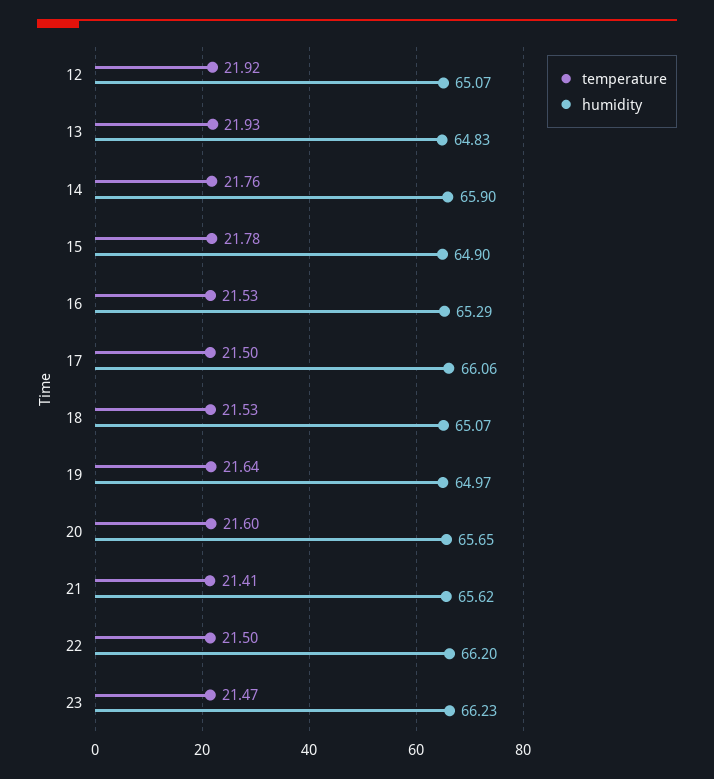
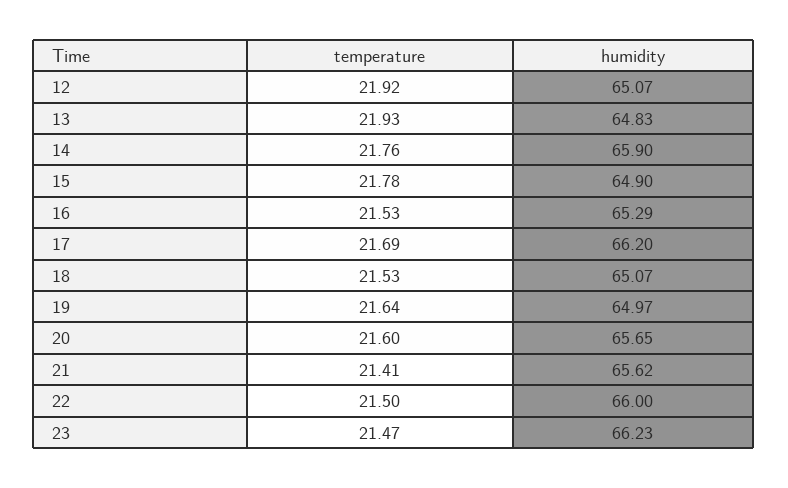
  {
    "temperature": {
      "12": 21.92,
      "13": 21.93,
      "14": 21.76,
      "15": 21.78,
      "16": 21.53,
-     "17": 21.5,
+     "17": 21.69,
      "18": 21.53,
      "19": 21.64,
      "20": 21.6,
      "21": 21.41,
      "22": 21.5,
      "23": 21.47
    },
    "humidity": {
      "12": 65.07,
      "13": 64.83,
      "14": 65.9,
      "15": 64.9,
      "16": 65.29,
-     "17": 66.06,
+     "17": 66.2,
      "18": 65.07,
      "19": 64.97,
      "20": 65.65,
      "21": 65.62,
-     "22": 66.2,
+     "22": 66,
      "23": 66.23
    }
  }

